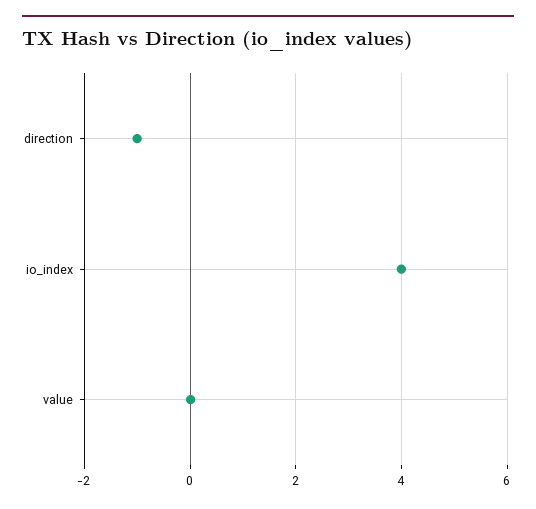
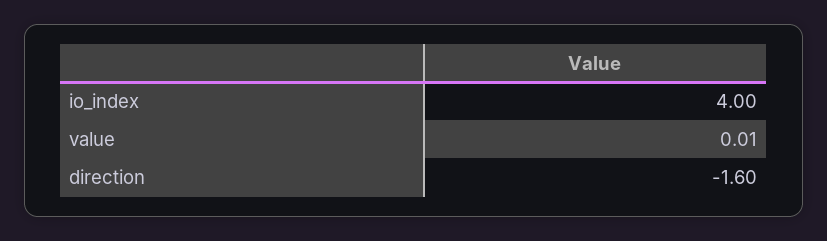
  {
-   "direction": -1,
+   "direction": -1.6,
    "io_index": 4,
    "value": 0.01
  }

